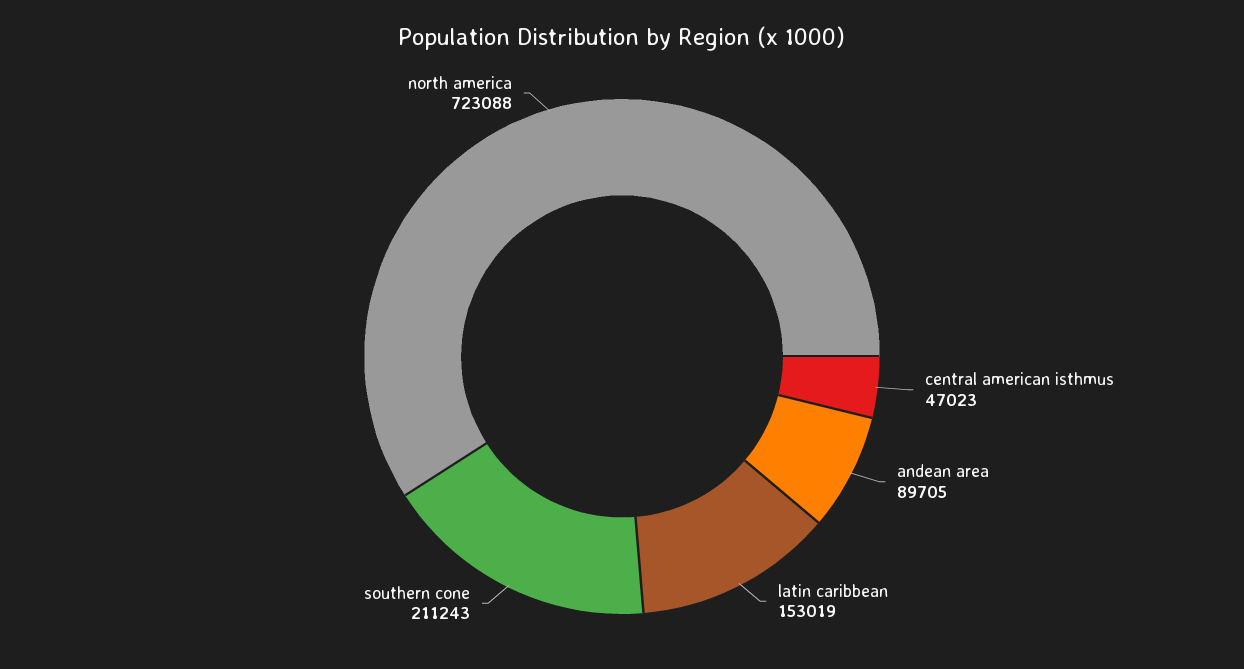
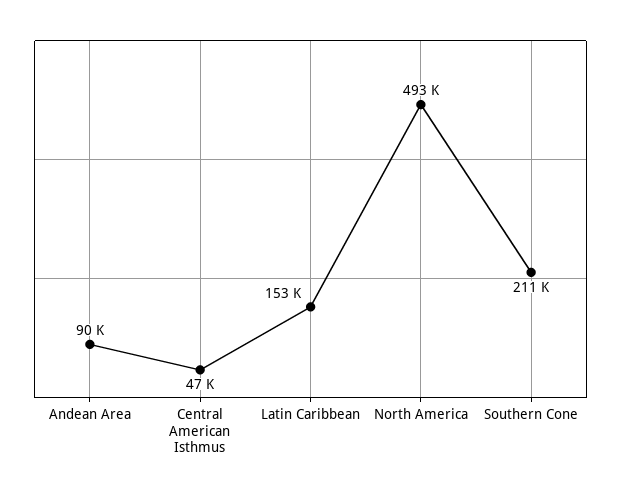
  {
    "central american isthmus": 47023,
    "andean area": 89705,
    "latin caribbean": 153019,
    "southern cone": 211243,
-   "north america": 723088
+   "north america": 493000
  }

